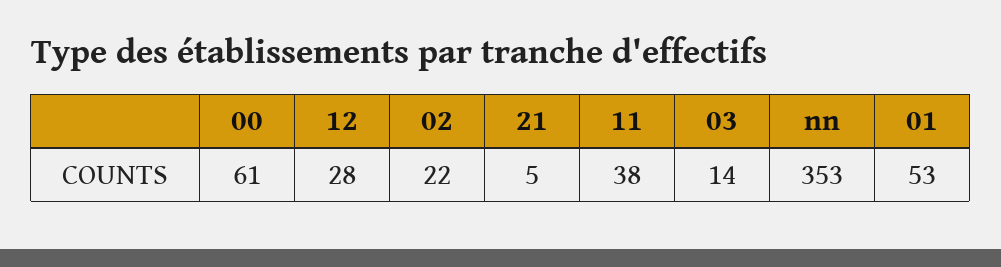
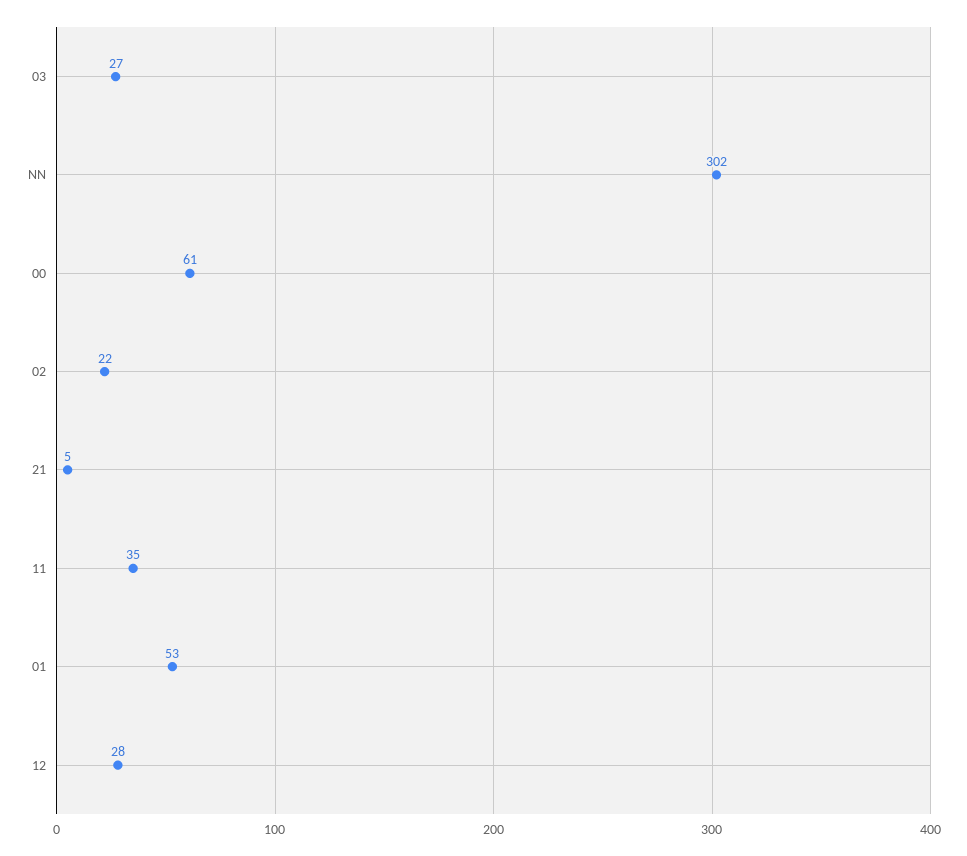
  {
    "00": 61,
    "12": 28,
    "02": 22,
    "21": 5,
-   "11": 38,
+   "11": 35,
-   "03": 14,
+   "03": 27,
-   "nn": 353,
+   "nn": 302,
    "01": 53
  }

